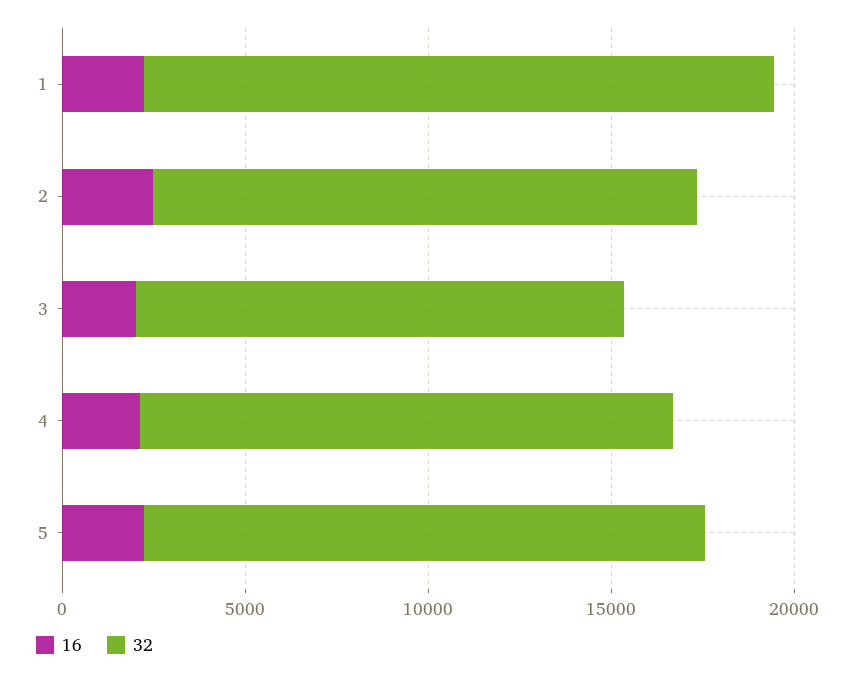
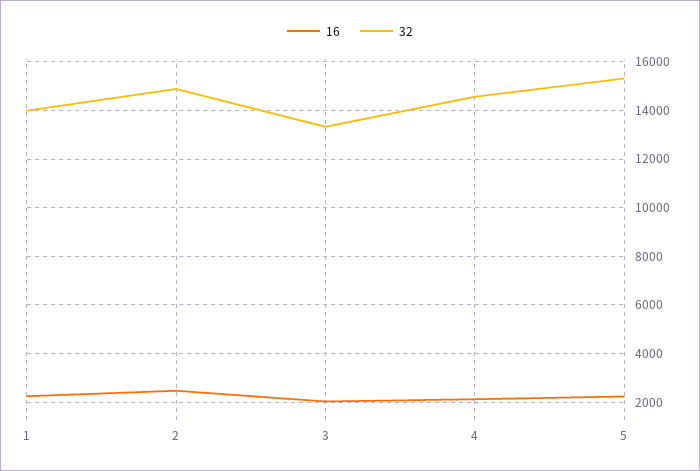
  {
    "16": {
      "1": 2250,
      "2": 2500,
      "3": 2000,
      "4": 2250,
      "5": 2250
    },
    "32": {
-     "1": 17000,
+     "1": 14000,
      "2": 15000,
      "3": 13250,
      "4": 14500,
      "5": 15250
    }
  }

